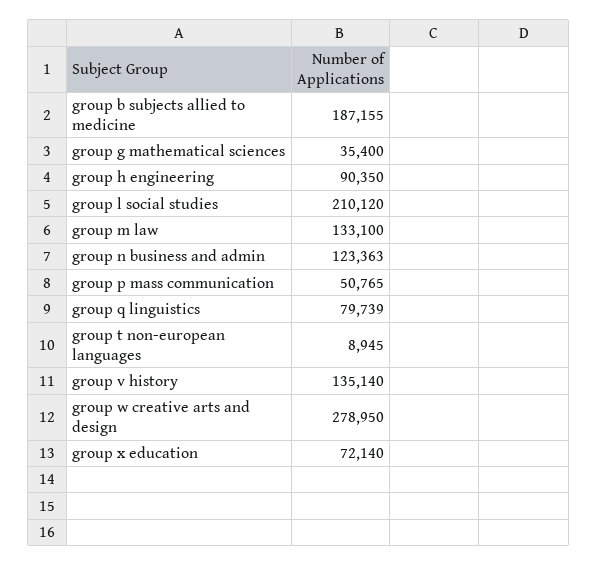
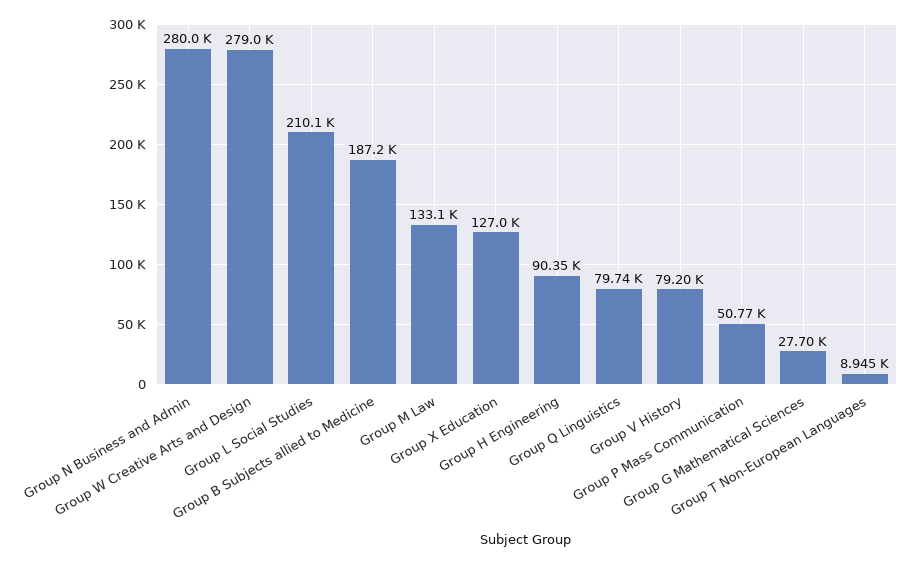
  {
    "group b subjects allied to medicine": 187155,
-   "group g mathematical sciences": 35400,
+   "group g mathematical sciences": 27700,
    "group h engineering": 90350,
    "group l social studies": 210120,
    "group m law": 133100,
-   "group n business and admin": 123363,
+   "group n business and admin": 280000,
    "group p mass communication": 50765,
    "group q linguistics": 79739,
    "group t non-european languages": 8945,
-   "group v history": 135140,
+   "group v history": 79200,
    "group w creative arts and design": 278950,
-   "group x education": 72140
+   "group x education": 127000
  }

